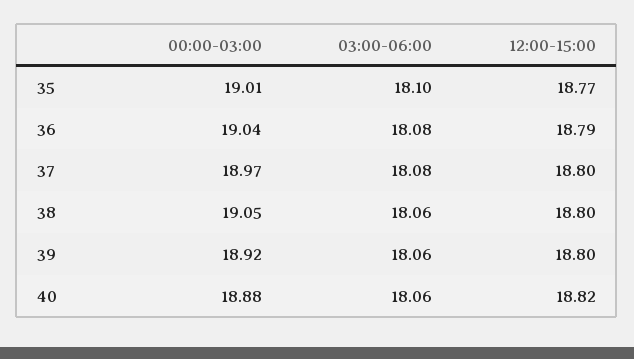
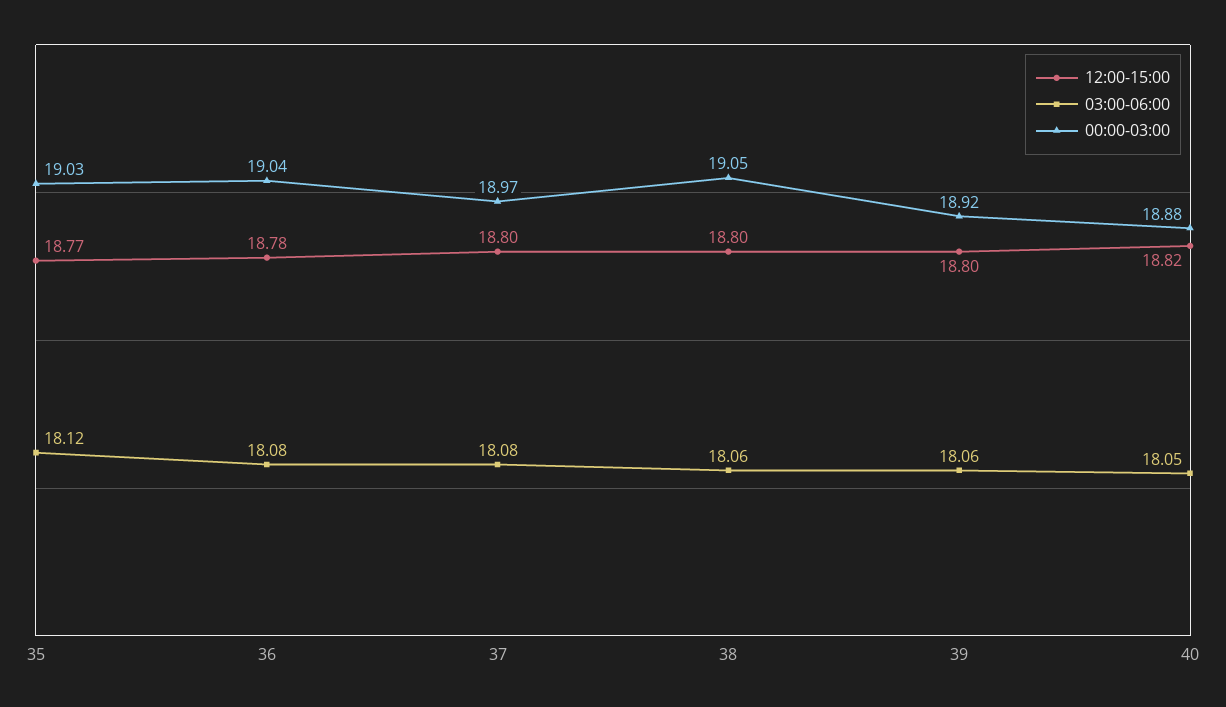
  {
    "00:00-03:00": {
-     "35": 19.01,
+     "35": 19.03,
      "36": 19.04,
      "37": 18.97,
      "38": 19.05,
      "39": 18.92,
      "40": 18.88
    },
    "03:00-06:00": {
-     "35": 18.1,
+     "35": 18.12,
      "36": 18.08,
      "37": 18.08,
      "38": 18.06,
      "39": 18.06,
-     "40": 18.06
+     "40": 18.05
    },
    "12:00-15:00": {
      "35": 18.77,
-     "36": 18.79,
+     "36": 18.78,
      "37": 18.8,
      "38": 18.8,
      "39": 18.8,
      "40": 18.82
    }
  }

